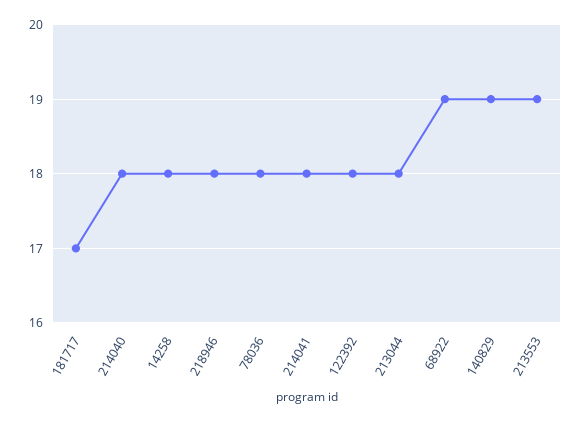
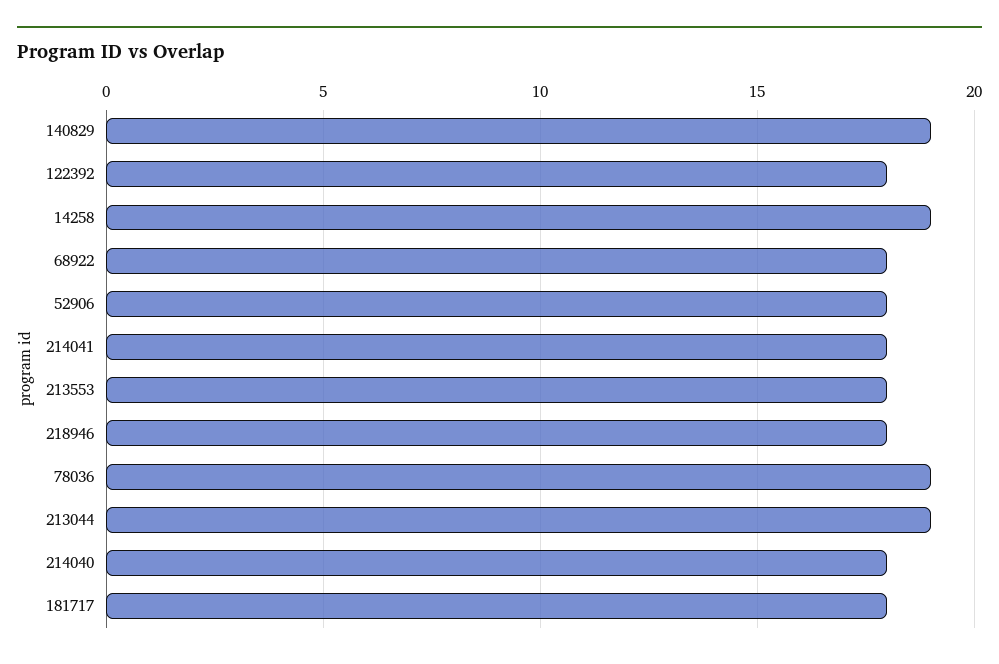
  {
-   "181717": 17,
+   "181717": 18,
    "214040": 18,
-   "14258": 18,
+   "14258": 19,
    "218946": 18,
-   "78036": 18,
+   "78036": 19,
    "214041": 18,
    "122392": 18,
-   "213044": 18,
+   "213044": 19,
-   "68922": 19,
+   "68922": 18,
    "140829": 19,
-   "213553": 19
+   "213553": 18,
+   "52906": 18
  }

